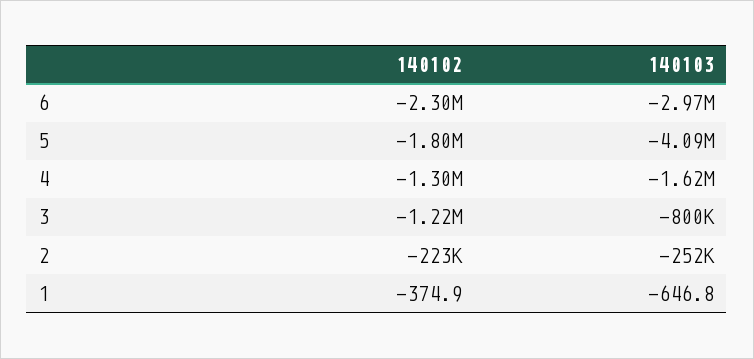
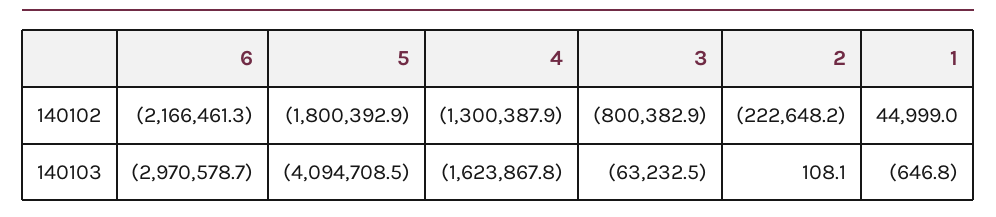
  {
    "140102": {
-     "6": -2300000,
+     "6": -2166461.3,
      "5": -1800392.9,
      "4": -1300387.9,
-     "3": -1220000,
+     "3": -800382.9,
      "2": -222648.2,
-     "1": -374.9
+     "1": 44999
    },
    "140103": {
      "6": -2970578.7,
      "5": -4094708.5,
      "4": -1623867.8,
-     "3": -800000,
+     "3": -63232.5,
-     "2": -252000,
+     "2": 108.1,
      "1": -646.8
    }
  }

